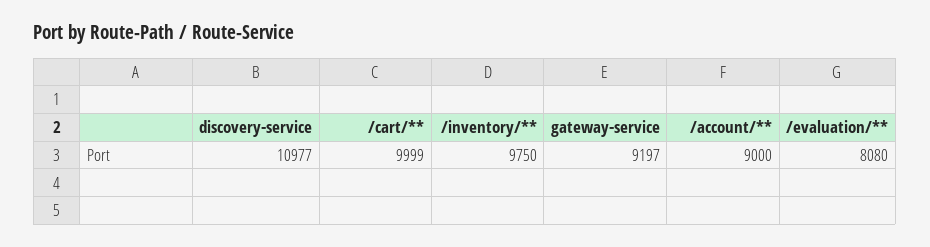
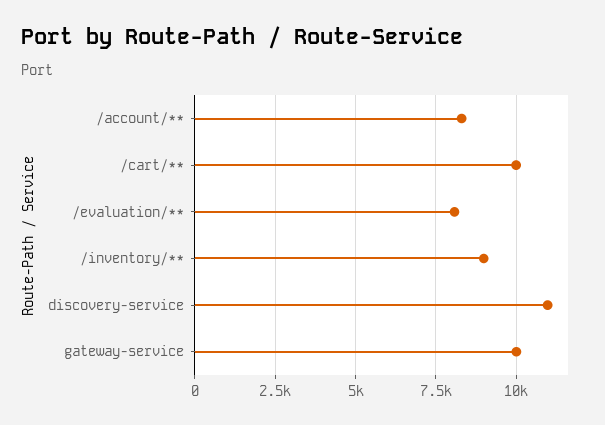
  {
    "discovery-service": 10977,
    "/cart/**": 9999,
-   "/inventory/**": 9750,
+   "/inventory/**": 9000,
-   "gateway-service": 9197,
+   "gateway-service": 10000,
-   "/account/**": 9000,
+   "/account/**": 8250,
    "/evaluation/**": 8080
  }

